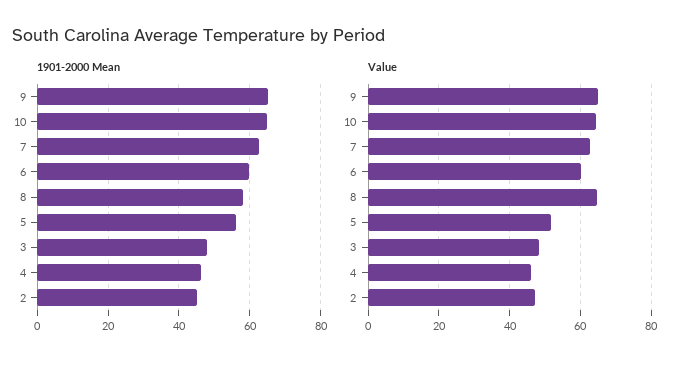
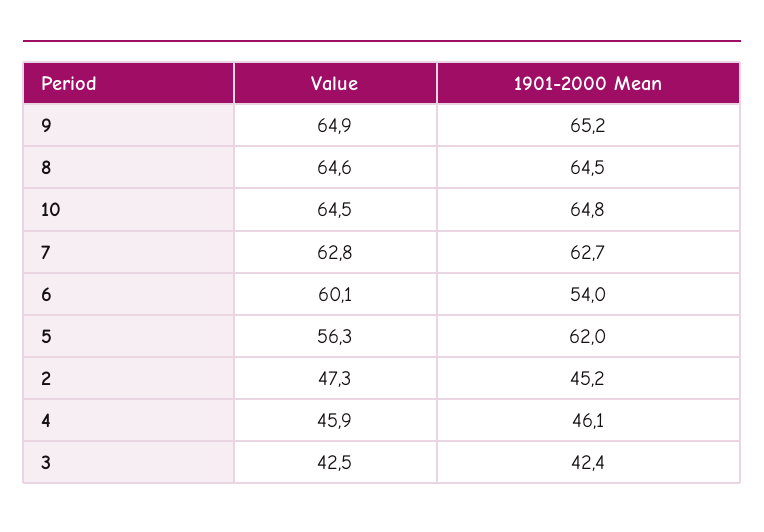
  {
    "1901-2000 Mean": {
      "9": 65.2,
      "10": 64.8,
      "7": 62.7,
-     "6": 60,
+     "6": 54,
-     "8": 58,
+     "8": 64.5,
-     "5": 56,
+     "5": 62,
-     "3": 48,
+     "3": 42.4,
      "4": 46.1,
      "2": 45.2
    },
    "Value": {
      "9": 64.9,
      "10": 64.5,
      "7": 62.8,
      "6": 60.1,
      "8": 64.6,
-     "5": 52,
+     "5": 56.3,
-     "3": 48,
+     "3": 42.5,
      "4": 45.9,
      "2": 47.3
    }
  }

